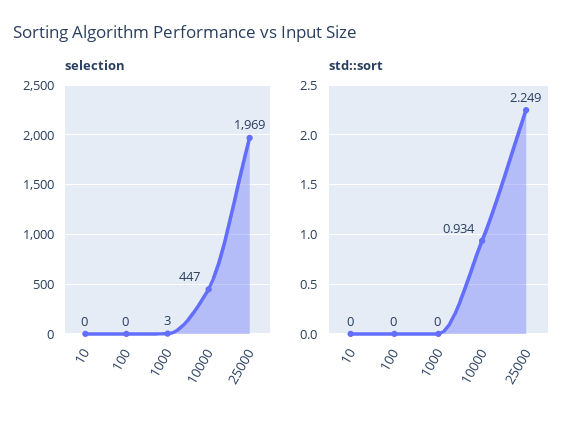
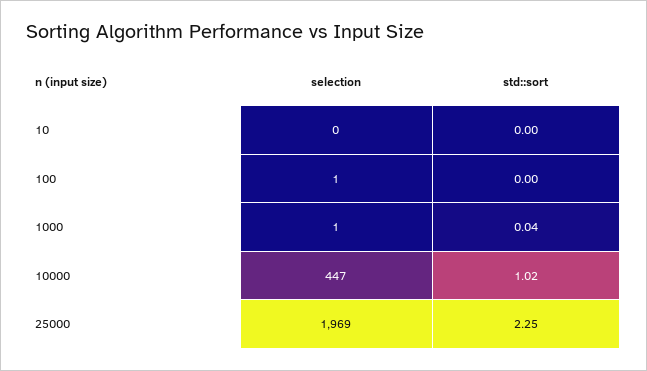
  {
    "selection": {
      "10": 0,
-     "100": 0,
+     "100": 1,
-     "1000": 3,
+     "1000": 1,
      "10000": 447,
      "25000": 1969
    },
    "std::sort": {
      "10": 0,
      "100": 0,
-     "1000": 0,
+     "1000": 0.04,
-     "10000": 0.934,
+     "10000": 1.02,
      "25000": 2.249
    }
  }

